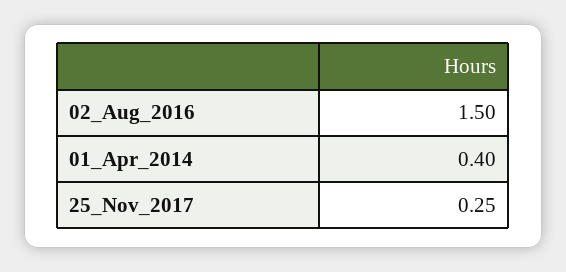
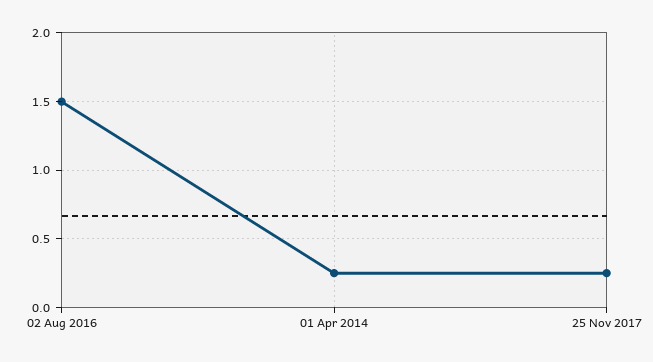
  {
    "02_Aug_2016": 1.5,
-   "01_Apr_2014": 0.4,
+   "01_Apr_2014": 0.25,
    "25_Nov_2017": 0.25
  }

